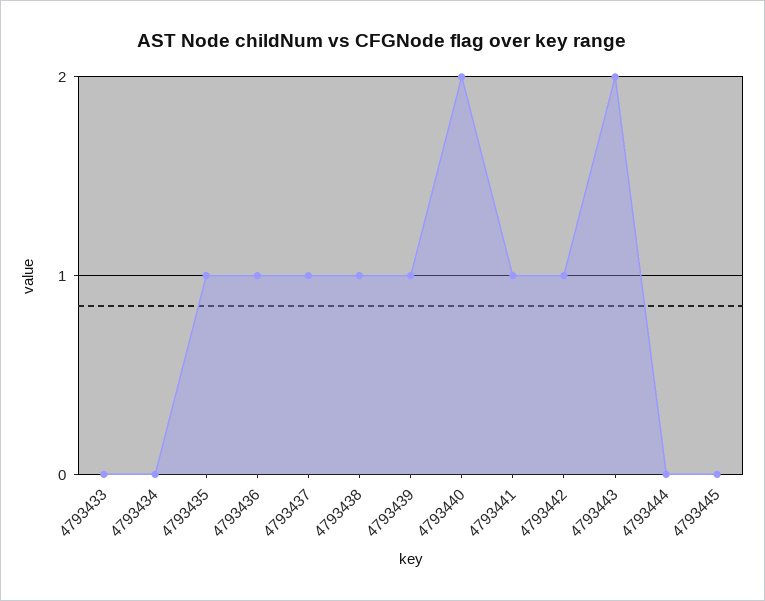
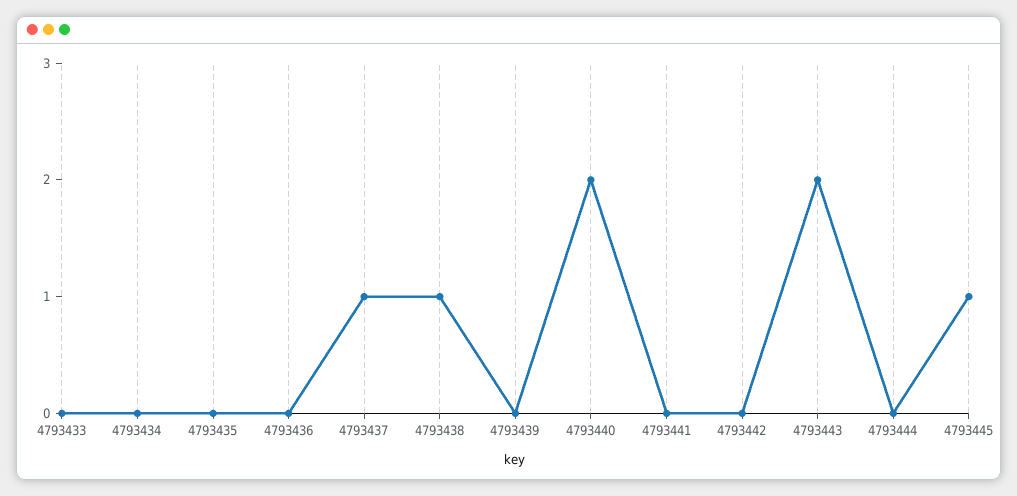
  {
    "4793433": 0,
    "4793434": 0,
-   "4793435": 1,
+   "4793435": 0,
-   "4793436": 1,
+   "4793436": 0,
    "4793437": 1,
    "4793438": 1,
-   "4793439": 1,
+   "4793439": 0,
    "4793440": 2,
-   "4793441": 1,
+   "4793441": 0,
-   "4793442": 1,
+   "4793442": 0,
    "4793443": 2,
    "4793444": 0,
-   "4793445": 0
+   "4793445": 1
  }

